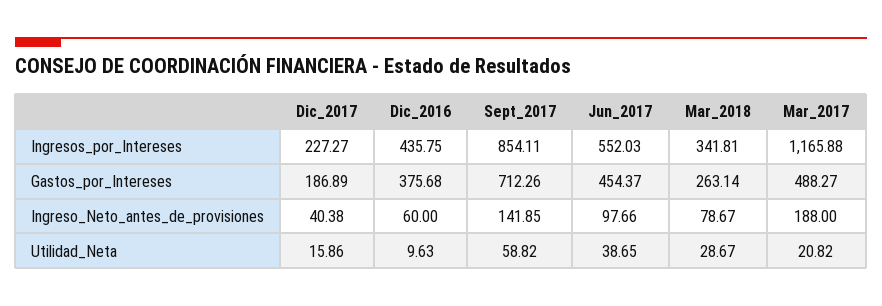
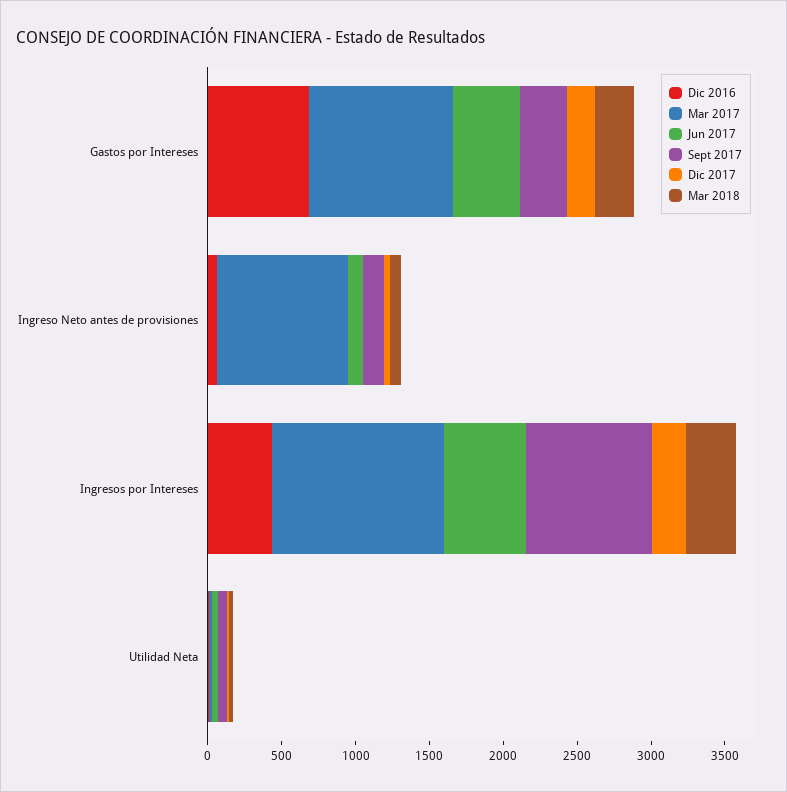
  {
    "Dic_2017": {
      "Ingresos_por_Intereses": 227.27,
      "Gastos_por_Intereses": 186.89,
      "Ingreso_Neto_antes_de_provisiones": 40.38,
      "Utilidad_Neta": 15.86
    },
    "Dic_2016": {
      "Ingresos_por_Intereses": 435.75,
-     "Gastos_por_Intereses": 375.68,
+     "Gastos_por_Intereses": 700,
      "Ingreso_Neto_antes_de_provisiones": 60,
      "Utilidad_Neta": 9.63
    },
    "Sept_2017": {
      "Ingresos_por_Intereses": 854.11,
-     "Gastos_por_Intereses": 712.26,
+     "Gastos_por_Intereses": 300,
      "Ingreso_Neto_antes_de_provisiones": 141.85,
      "Utilidad_Neta": 58.82
    },
    "Jun_2017": {
      "Ingresos_por_Intereses": 552.03,
      "Gastos_por_Intereses": 454.37,
      "Ingreso_Neto_antes_de_provisiones": 97.66,
      "Utilidad_Neta": 38.65
    },
    "Mar_2018": {
      "Ingresos_por_Intereses": 341.81,
      "Gastos_por_Intereses": 263.14,
      "Ingreso_Neto_antes_de_provisiones": 78.67,
      "Utilidad_Neta": 28.67
    },
    "Mar_2017": {
      "Ingresos_por_Intereses": 1165.88,
-     "Gastos_por_Intereses": 488.27,
+     "Gastos_por_Intereses": 1000,
-     "Ingreso_Neto_antes_de_provisiones": 188,
+     "Ingreso_Neto_antes_de_provisiones": 900,
      "Utilidad_Neta": 20.82
    }
  }

